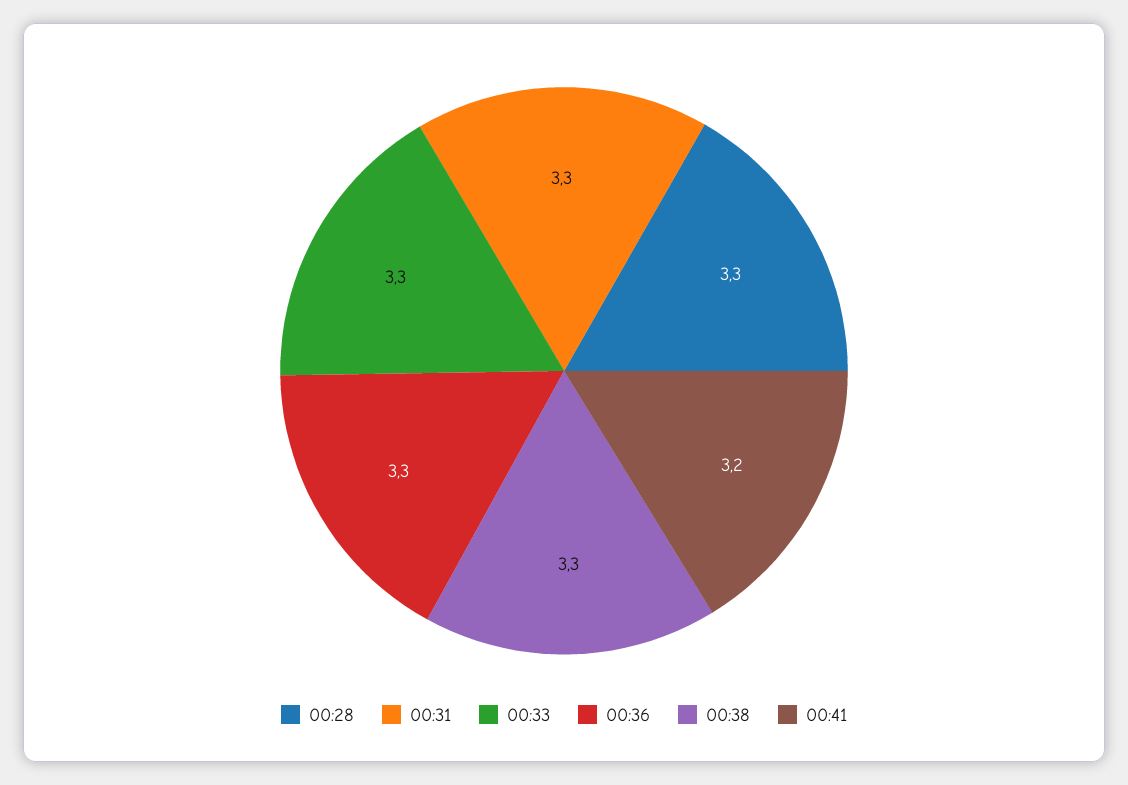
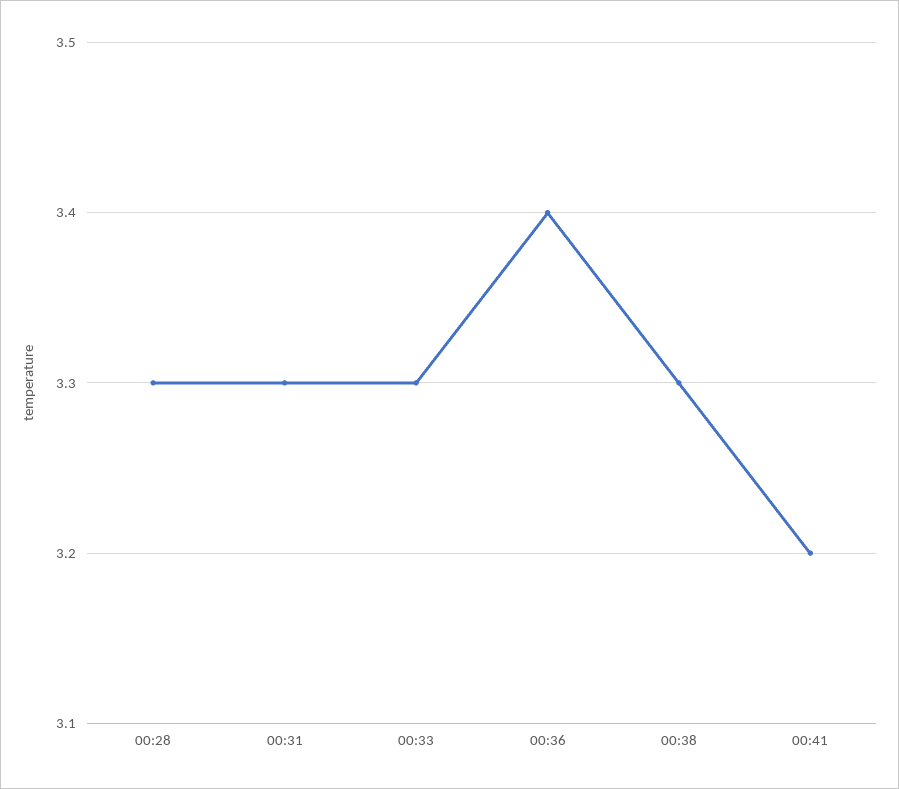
  {
    "00:28": 3.3,
    "00:31": 3.3,
    "00:33": 3.3,
-   "00:36": 3.3,
+   "00:36": 3.4,
    "00:38": 3.3,
    "00:41": 3.2
  }

